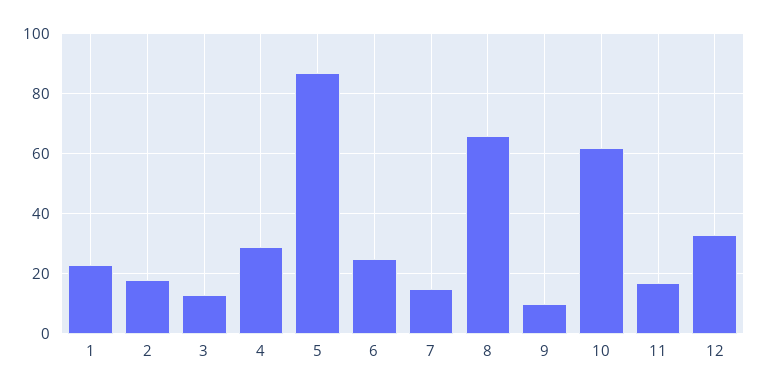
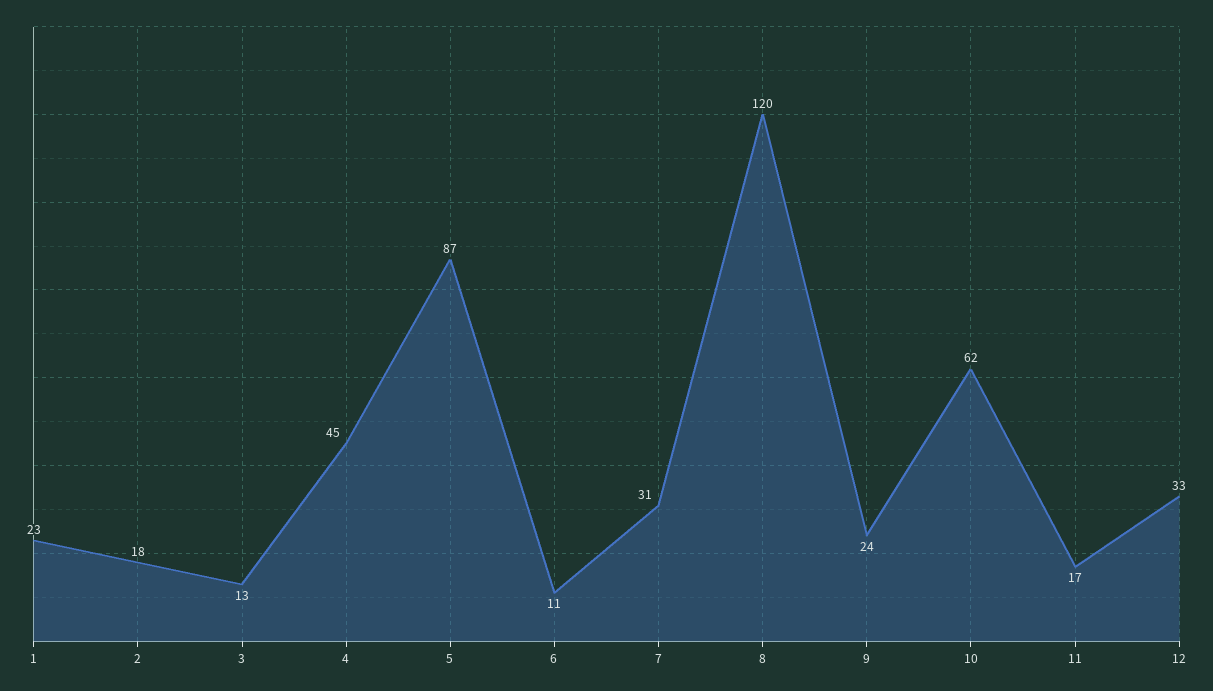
  {
    "1": 23,
    "2": 18,
    "3": 13,
-   "4": 30,
+   "4": 45,
    "5": 87,
-   "6": 25,
+   "6": 11,
-   "7": 15,
+   "7": 31,
-   "8": 65,
+   "8": 120,
-   "9": 10,
+   "9": 24,
    "10": 62,
    "11": 17,
    "12": 33
  }

